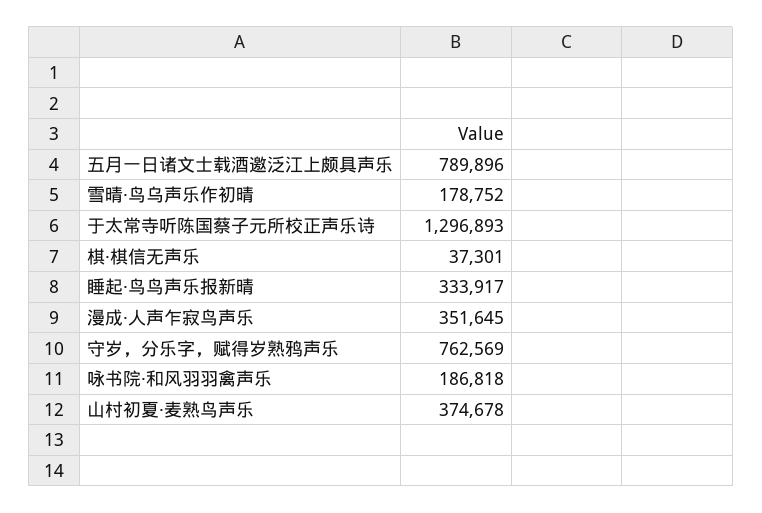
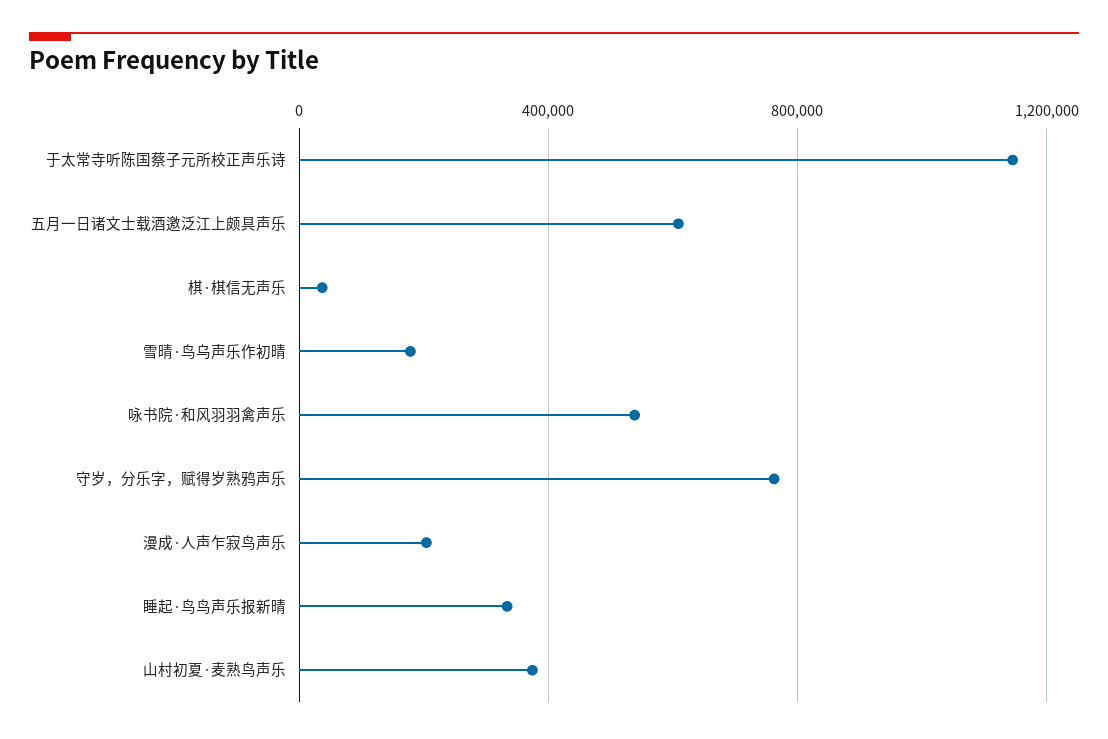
  {
-   "五月一日诸文士载酒邀泛江上颇具声乐": 789896,
+   "五月一日诸文士载酒邀泛江上颇具声乐": 600000,
    "雪晴·鸟乌声乐作初晴": 178752,
-   "于太常寺听陈国蔡子元所校正声乐诗": 1296893,
+   "于太常寺听陈国蔡子元所校正声乐诗": 1150000,
    "棋·棋信无声乐": 37301,
    "睡起·鸟鸟声乐报新晴": 333917,
-   "漫成·人声乍寂鸟声乐": 351645,
+   "漫成·人声乍寂鸟声乐": 200000,
    "守岁，分乐字，赋得岁熟鸦声乐": 762569,
-   "咏书院·和风羽羽禽声乐": 186818,
+   "咏书院·和风羽羽禽声乐": 550000,
    "山村初夏·麦熟鸟声乐": 374678
  }

